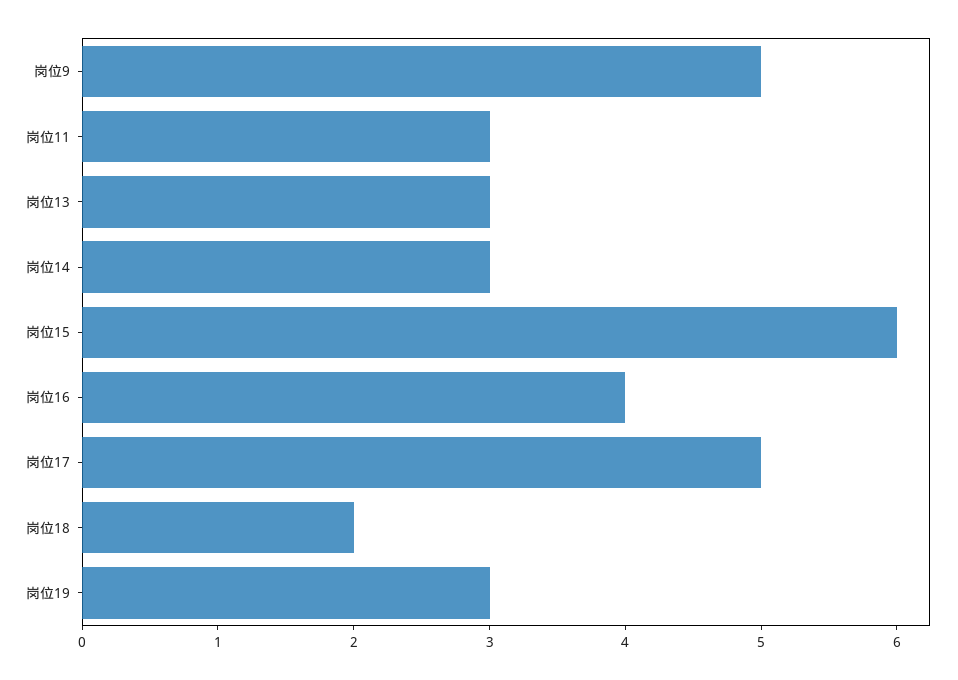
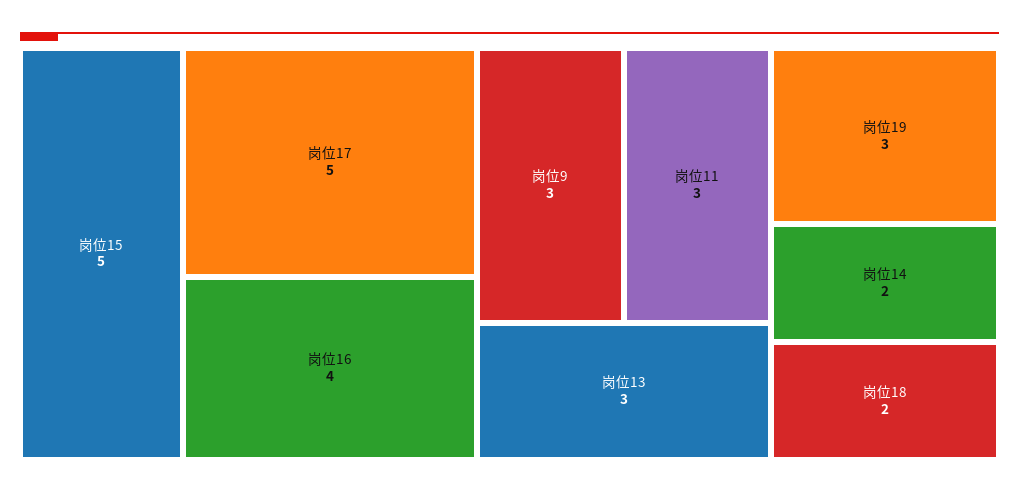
  {
-   "岗位9": 5,
+   "岗位9": 3,
    "岗位11": 3,
    "岗位13": 3,
-   "岗位14": 3,
+   "岗位14": 2,
-   "岗位15": 6,
+   "岗位15": 5,
    "岗位16": 4,
    "岗位17": 5,
    "岗位18": 2,
    "岗位19": 3
  }

